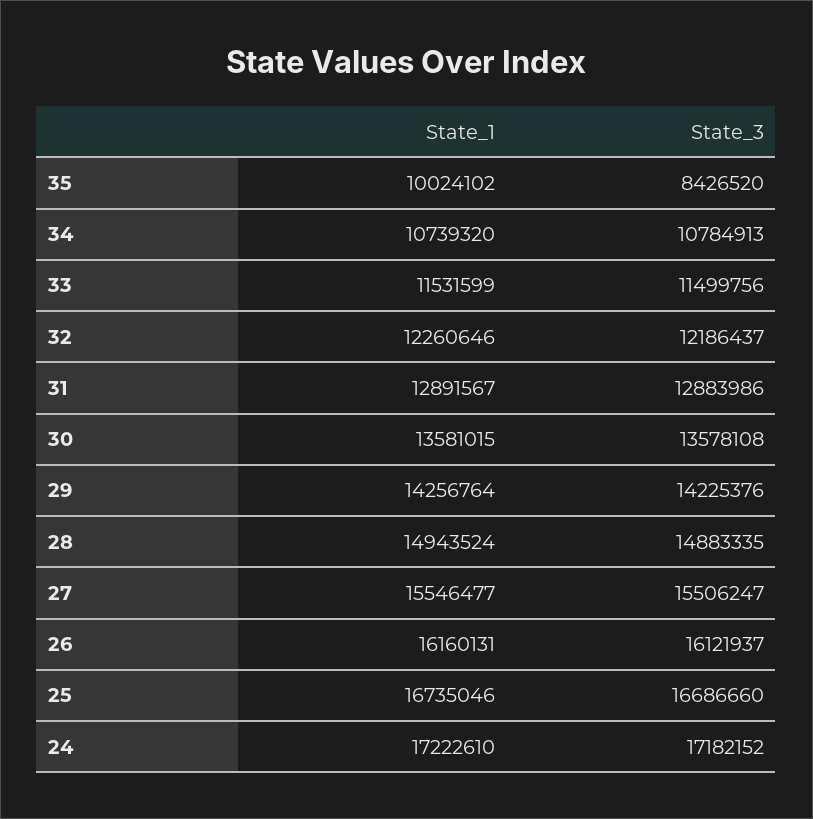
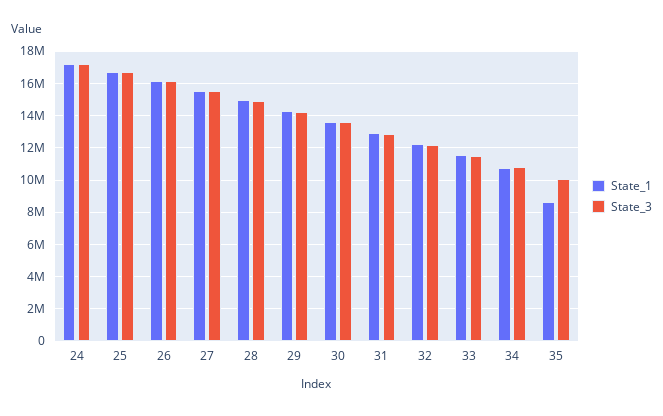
  {
    "State_1": {
-     "35": 10024102,
+     "35": 8500000,
      "34": 10739320,
      "33": 11531599,
      "32": 12260646,
      "31": 12891567,
      "30": 13581015,
      "29": 14256764,
      "28": 14943524,
      "27": 15546477,
      "26": 16160131,
      "25": 16735046,
      "24": 17222610
    },
    "State_3": {
-     "35": 8426520,
+     "35": 10000000,
      "34": 10784913,
      "33": 11499756,
      "32": 12186437,
      "31": 12883986,
      "30": 13578108,
      "29": 14225376,
      "28": 14883335,
      "27": 15506247,
      "26": 16121937,
      "25": 16686660,
      "24": 17182152
    }
  }

